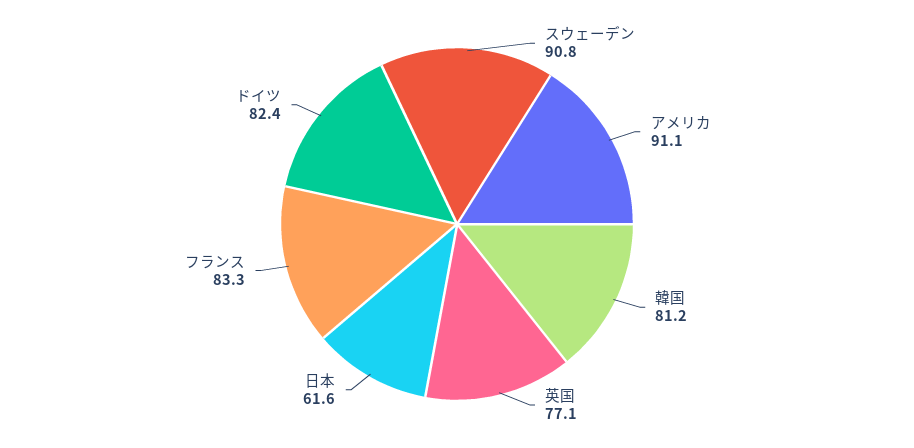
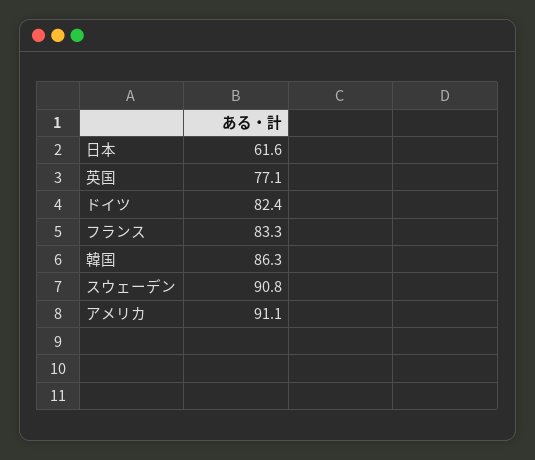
  {
    "スウェーデン": 90.8,
    "アメリカ": 91.1,
-   "韓国": 81.2,
+   "韓国": 86.3,
    "英国": 77.1,
    "日本": 61.6,
    "フランス": 83.3,
    "ドイツ": 82.4
  }

